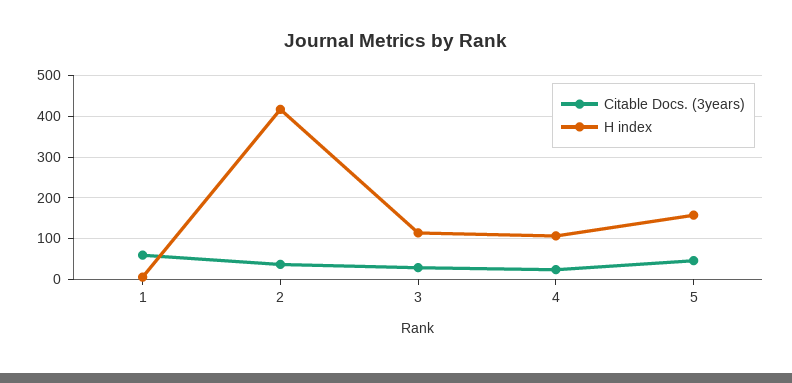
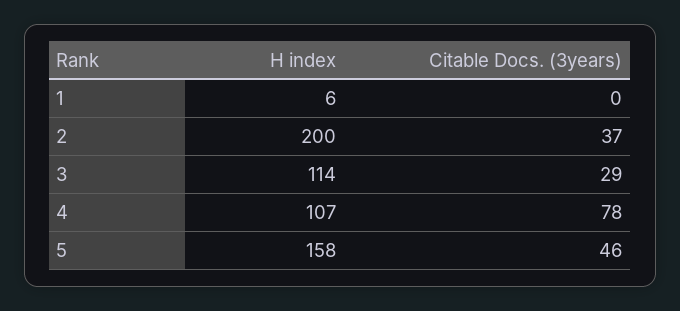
  {
    "Citable Docs. (3years)": {
-     "1": 60,
+     "1": 0,
      "2": 37,
      "3": 29,
-     "4": 20,
+     "4": 78,
      "5": 46
    },
    "H index": {
      "1": 6,
-     "2": 420,
+     "2": 200,
      "3": 114,
      "4": 107,
      "5": 158
    }
  }

